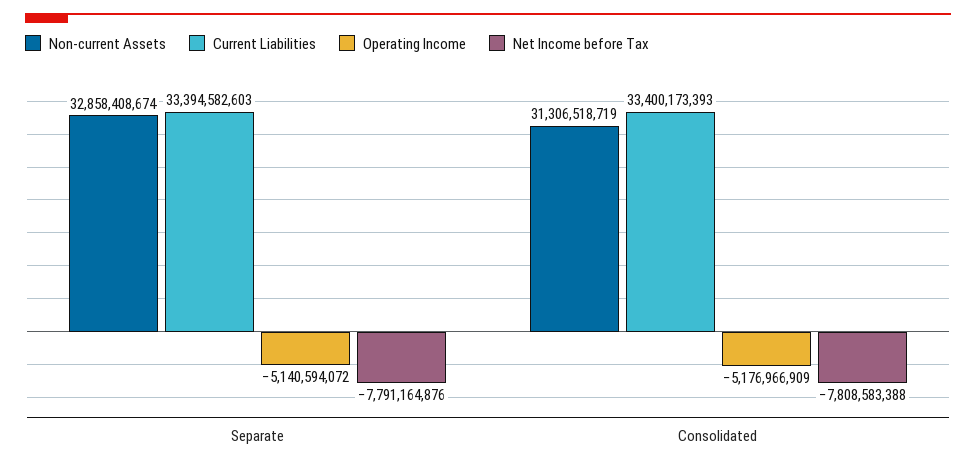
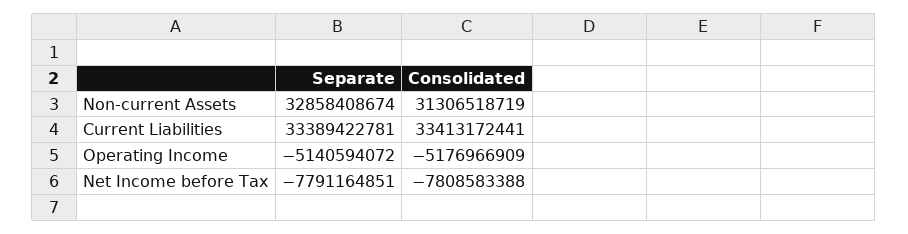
  {
    "Non-current Assets": {
      "Separate": 32858408674,
      "Consolidated": 31306518719
    },
    "Current Liabilities": {
-     "Separate": 33394582603,
+     "Separate": 33389422781,
-     "Consolidated": 33400173393
+     "Consolidated": 33413172441
    },
    "Operating Income": {
      "Separate": -5140594072,
      "Consolidated": -5176966909
    },
    "Net Income before Tax": {
-     "Separate": -7791164876,
+     "Separate": -7791164851,
      "Consolidated": -7808583388
    }
  }

